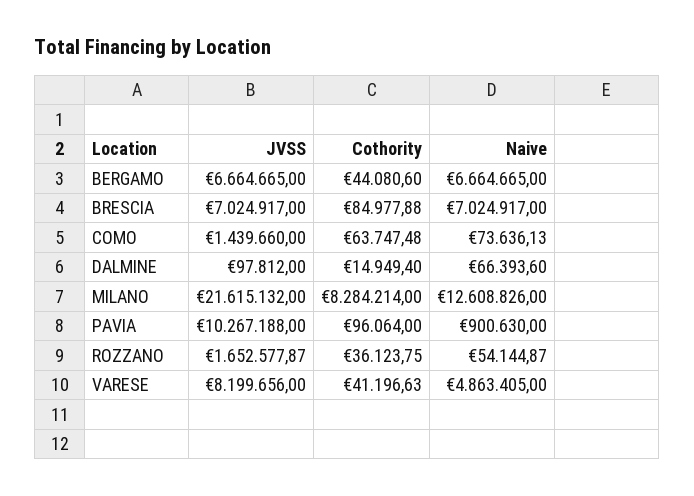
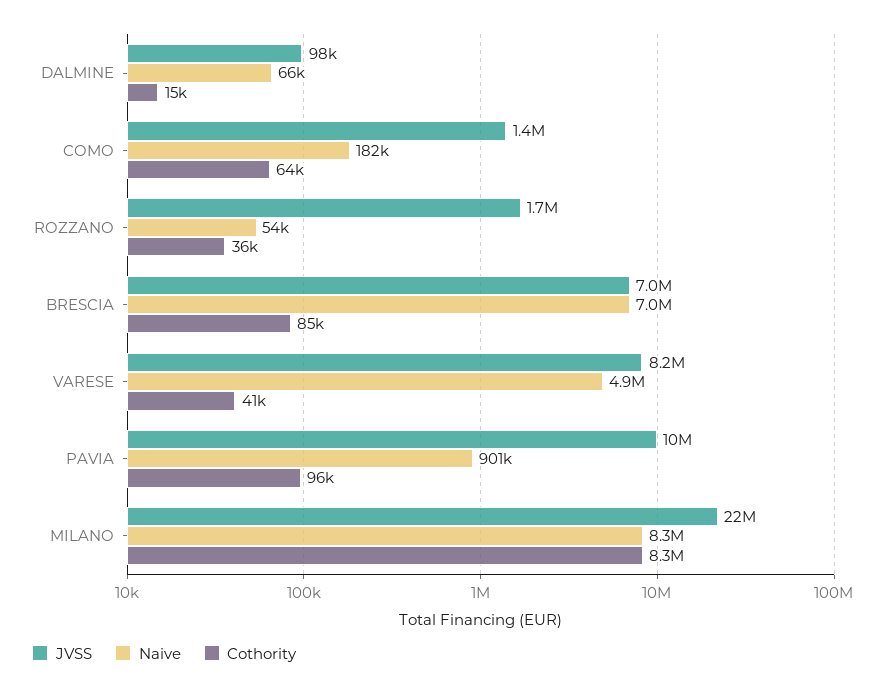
  {
    "JVSS": {
-     "BERGAMO": 6664665,
      "BRESCIA": 7024917,
      "COMO": 1439660,
      "DALMINE": 97812,
      "MILANO": 21615132,
      "PAVIA": 10267188,
      "ROZZANO": 1652577.87,
      "VARESE": 8199656
    },
    "Cothority": {
-     "BERGAMO": 44080.6,
      "BRESCIA": 84977.88,
      "COMO": 63747.48,
      "DALMINE": 14949.4,
      "MILANO": 8284214,
      "PAVIA": 96064,
      "ROZZANO": 36123.75,
      "VARESE": 41196.63
    },
    "Naive": {
-     "BERGAMO": 6664665,
      "BRESCIA": 7024917,
-     "COMO": 73636.13,
+     "COMO": 182000,
      "DALMINE": 66393.6,
-     "MILANO": 12608826,
+     "MILANO": 8300000,
      "PAVIA": 900630,
      "ROZZANO": 54144.87,
      "VARESE": 4863405
    }
  }

